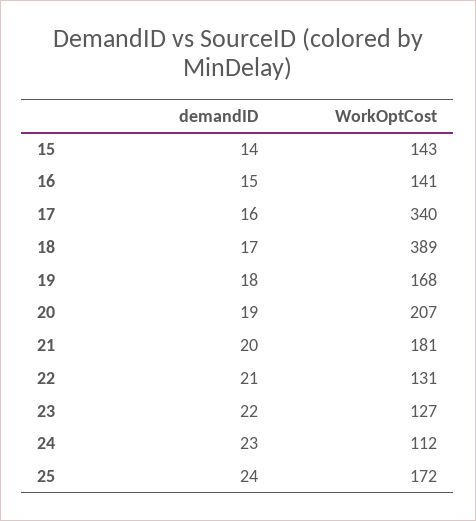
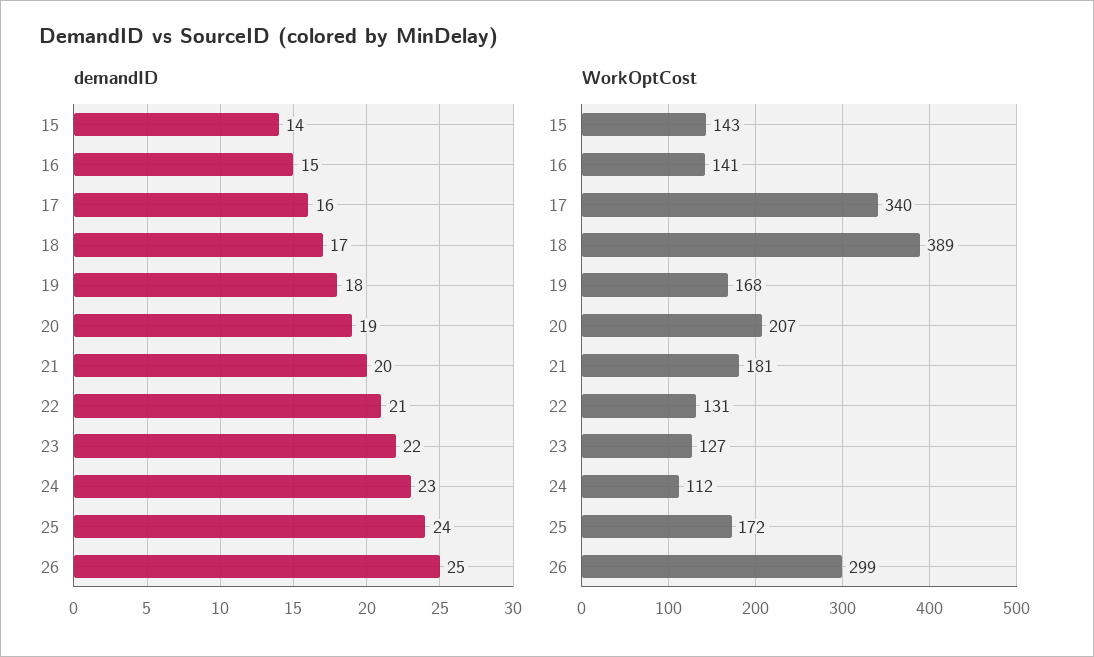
  {
    "demandID": {
      "15": 14,
      "16": 15,
      "17": 16,
      "18": 17,
      "19": 18,
      "20": 19,
      "21": 20,
      "22": 21,
      "23": 22,
      "24": 23,
-     "25": 24
+     "25": 24,
+     "26": 25
    },
    "WorkOptCost": {
      "15": 143,
      "16": 141,
      "17": 340,
      "18": 389,
      "19": 168,
      "20": 207,
      "21": 181,
      "22": 131,
      "23": 127,
      "24": 112,
-     "25": 172
+     "25": 172,
+     "26": 299
    }
  }

